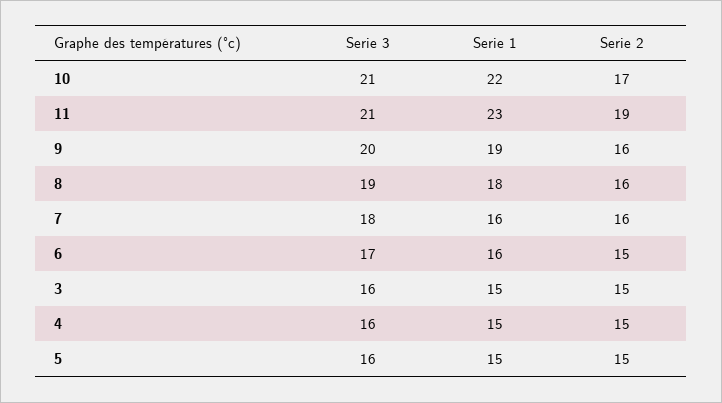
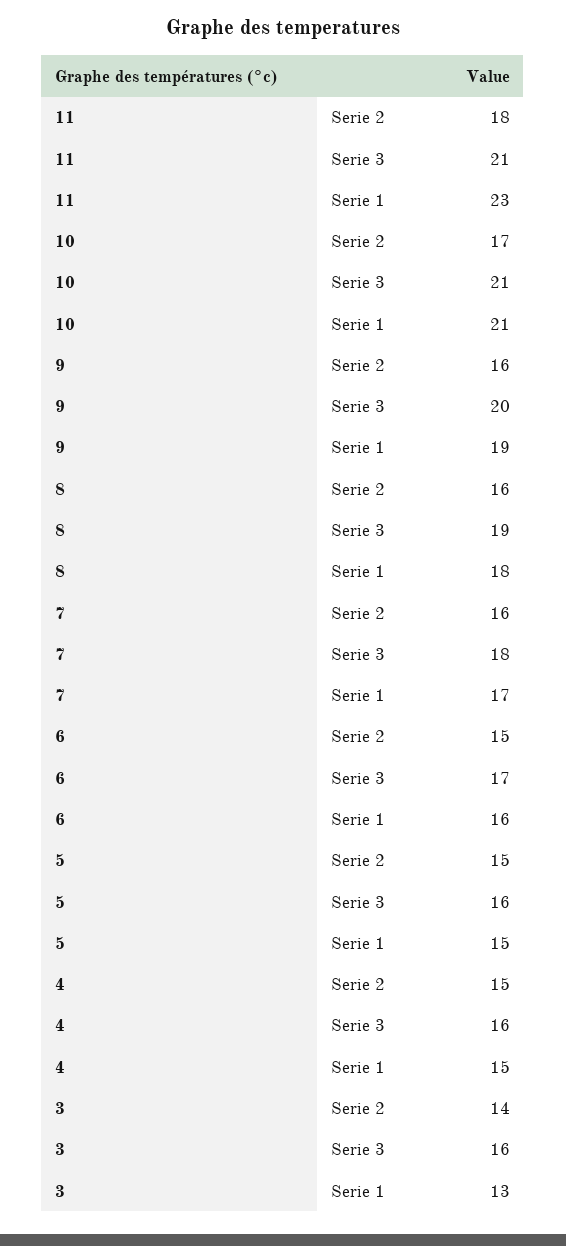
  {
    "Serie 3": {
      "10": 21,
      "11": 21,
      "9": 20,
      "8": 19,
      "7": 18,
      "6": 17,
      "3": 16,
      "4": 16,
      "5": 16
    },
    "Serie 1": {
-     "10": 22,
+     "10": 21,
      "11": 23,
      "9": 19,
      "8": 18,
-     "7": 16,
+     "7": 17,
      "6": 16,
-     "3": 15,
+     "3": 13,
      "4": 15,
      "5": 15
    },
    "Serie 2": {
      "10": 17,
-     "11": 19,
+     "11": 18,
      "9": 16,
      "8": 16,
      "7": 16,
      "6": 15,
-     "3": 15,
+     "3": 14,
      "4": 15,
      "5": 15
    }
  }

